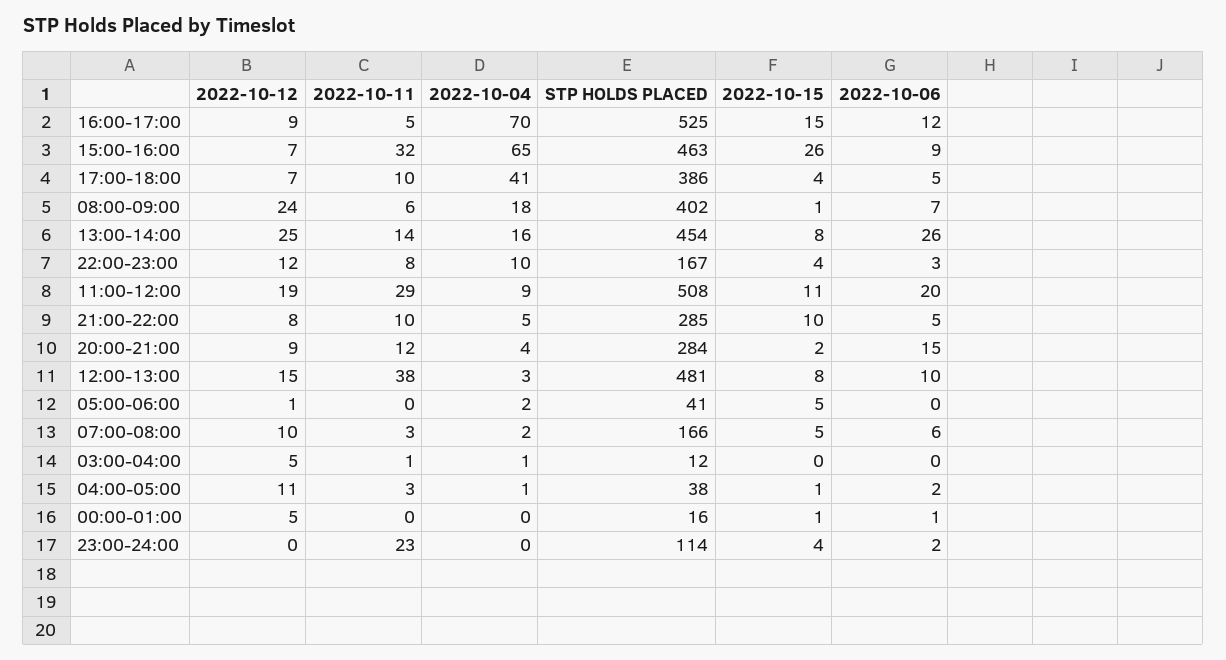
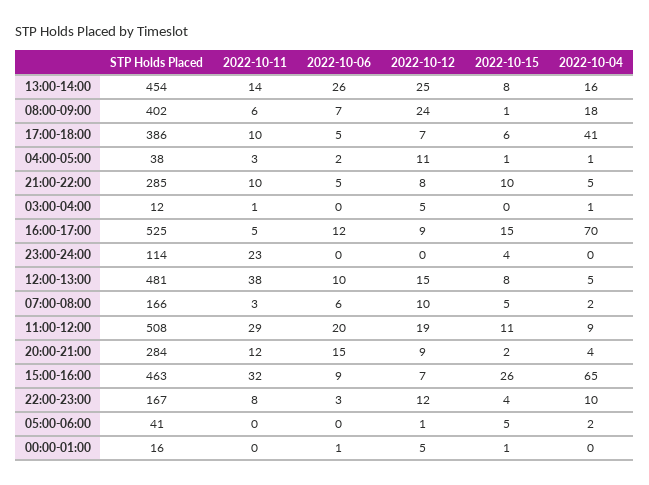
  {
    "2022-10-12": {
      "16:00-17:00": 9,
      "15:00-16:00": 7,
      "17:00-18:00": 7,
      "08:00-09:00": 24,
      "13:00-14:00": 25,
      "22:00-23:00": 12,
      "11:00-12:00": 19,
      "21:00-22:00": 8,
      "20:00-21:00": 9,
      "12:00-13:00": 15,
      "05:00-06:00": 1,
      "07:00-08:00": 10,
      "03:00-04:00": 5,
      "04:00-05:00": 11,
      "00:00-01:00": 5,
      "23:00-24:00": 0
    },
    "2022-10-11": {
      "16:00-17:00": 5,
      "15:00-16:00": 32,
      "17:00-18:00": 10,
      "08:00-09:00": 6,
      "13:00-14:00": 14,
      "22:00-23:00": 8,
      "11:00-12:00": 29,
      "21:00-22:00": 10,
      "20:00-21:00": 12,
      "12:00-13:00": 38,
      "05:00-06:00": 0,
      "07:00-08:00": 3,
      "03:00-04:00": 1,
      "04:00-05:00": 3,
      "00:00-01:00": 0,
      "23:00-24:00": 23
    },
    "2022-10-04": {
      "16:00-17:00": 70,
      "15:00-16:00": 65,
      "17:00-18:00": 41,
      "08:00-09:00": 18,
      "13:00-14:00": 16,
      "22:00-23:00": 10,
      "11:00-12:00": 9,
      "21:00-22:00": 5,
      "20:00-21:00": 4,
-     "12:00-13:00": 3,
+     "12:00-13:00": 5,
      "05:00-06:00": 2,
      "07:00-08:00": 2,
      "03:00-04:00": 1,
      "04:00-05:00": 1,
      "00:00-01:00": 0,
      "23:00-24:00": 0
    },
    "STP HOLDS PLACED": {
      "16:00-17:00": 525,
      "15:00-16:00": 463,
      "17:00-18:00": 386,
      "08:00-09:00": 402,
      "13:00-14:00": 454,
      "22:00-23:00": 167,
      "11:00-12:00": 508,
      "21:00-22:00": 285,
      "20:00-21:00": 284,
      "12:00-13:00": 481,
      "05:00-06:00": 41,
      "07:00-08:00": 166,
      "03:00-04:00": 12,
      "04:00-05:00": 38,
      "00:00-01:00": 16,
      "23:00-24:00": 114
    },
    "2022-10-15": {
      "16:00-17:00": 15,
      "15:00-16:00": 26,
-     "17:00-18:00": 4,
+     "17:00-18:00": 6,
      "08:00-09:00": 1,
      "13:00-14:00": 8,
      "22:00-23:00": 4,
      "11:00-12:00": 11,
      "21:00-22:00": 10,
      "20:00-21:00": 2,
      "12:00-13:00": 8,
      "05:00-06:00": 5,
      "07:00-08:00": 5,
      "03:00-04:00": 0,
      "04:00-05:00": 1,
      "00:00-01:00": 1,
      "23:00-24:00": 4
    },
    "2022-10-06": {
      "16:00-17:00": 12,
      "15:00-16:00": 9,
      "17:00-18:00": 5,
      "08:00-09:00": 7,
      "13:00-14:00": 26,
      "22:00-23:00": 3,
      "11:00-12:00": 20,
      "21:00-22:00": 5,
      "20:00-21:00": 15,
      "12:00-13:00": 10,
      "05:00-06:00": 0,
      "07:00-08:00": 6,
      "03:00-04:00": 0,
      "04:00-05:00": 2,
      "00:00-01:00": 1,
-     "23:00-24:00": 2
+     "23:00-24:00": 0
    }
  }

